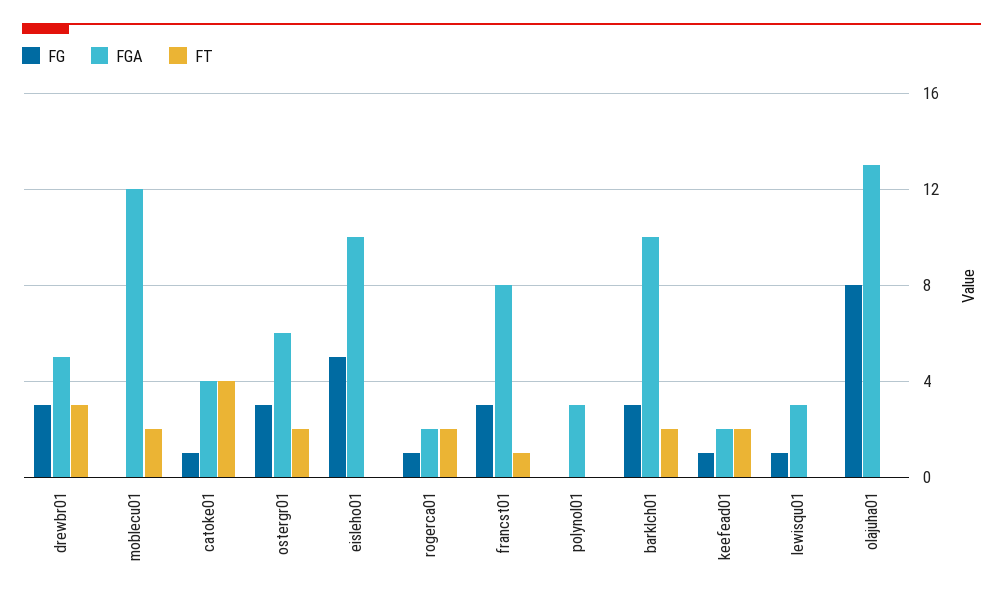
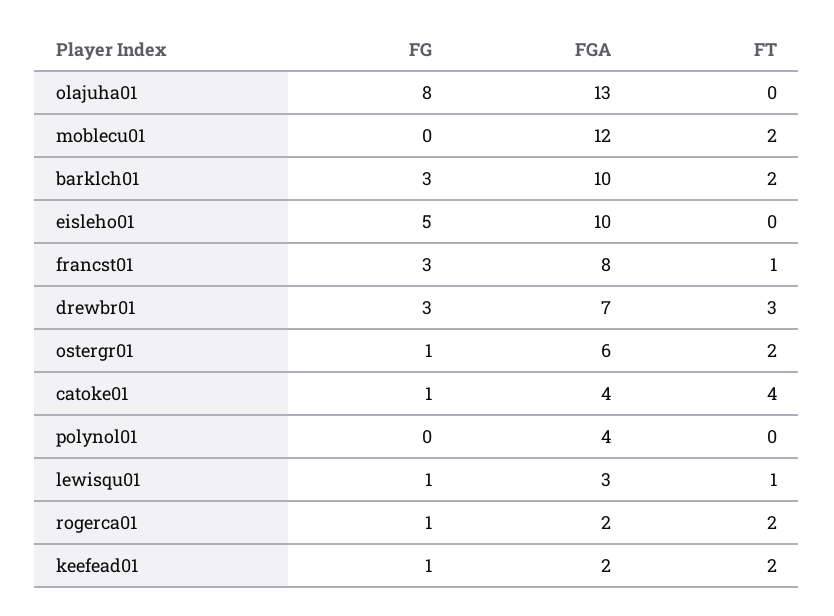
  {
    "FG": {
      "drewbr01": 3,
      "moblecu01": 0,
      "catoke01": 1,
-     "ostergr01": 3,
+     "ostergr01": 1,
      "eisleho01": 5,
      "rogerca01": 1,
      "francst01": 3,
      "polynol01": 0,
      "barklch01": 3,
      "keefead01": 1,
      "lewisqu01": 1,
      "olajuha01": 8
    },
    "FGA": {
-     "drewbr01": 5,
+     "drewbr01": 7,
      "moblecu01": 12,
      "catoke01": 4,
      "ostergr01": 6,
      "eisleho01": 10,
      "rogerca01": 2,
      "francst01": 8,
-     "polynol01": 3,
+     "polynol01": 4,
      "barklch01": 10,
      "keefead01": 2,
      "lewisqu01": 3,
      "olajuha01": 13
    },
    "FT": {
      "drewbr01": 3,
      "moblecu01": 2,
      "catoke01": 4,
      "ostergr01": 2,
      "eisleho01": 0,
      "rogerca01": 2,
      "francst01": 1,
      "polynol01": 0,
      "barklch01": 2,
      "keefead01": 2,
-     "lewisqu01": 0,
+     "lewisqu01": 1,
      "olajuha01": 0
    }
  }

